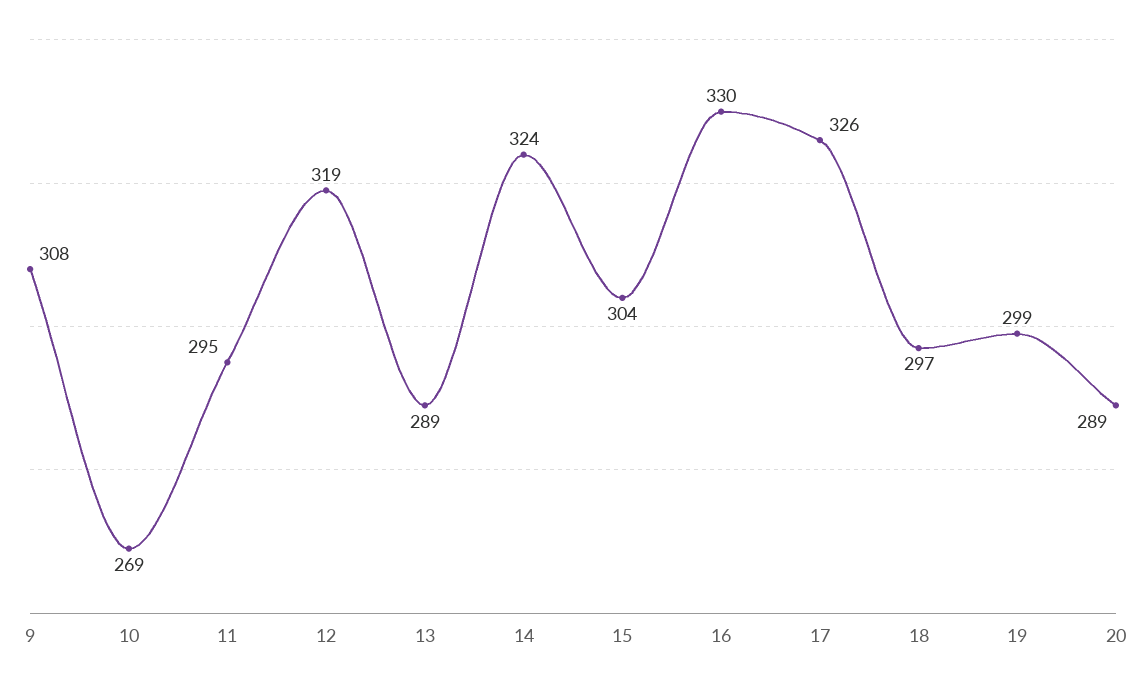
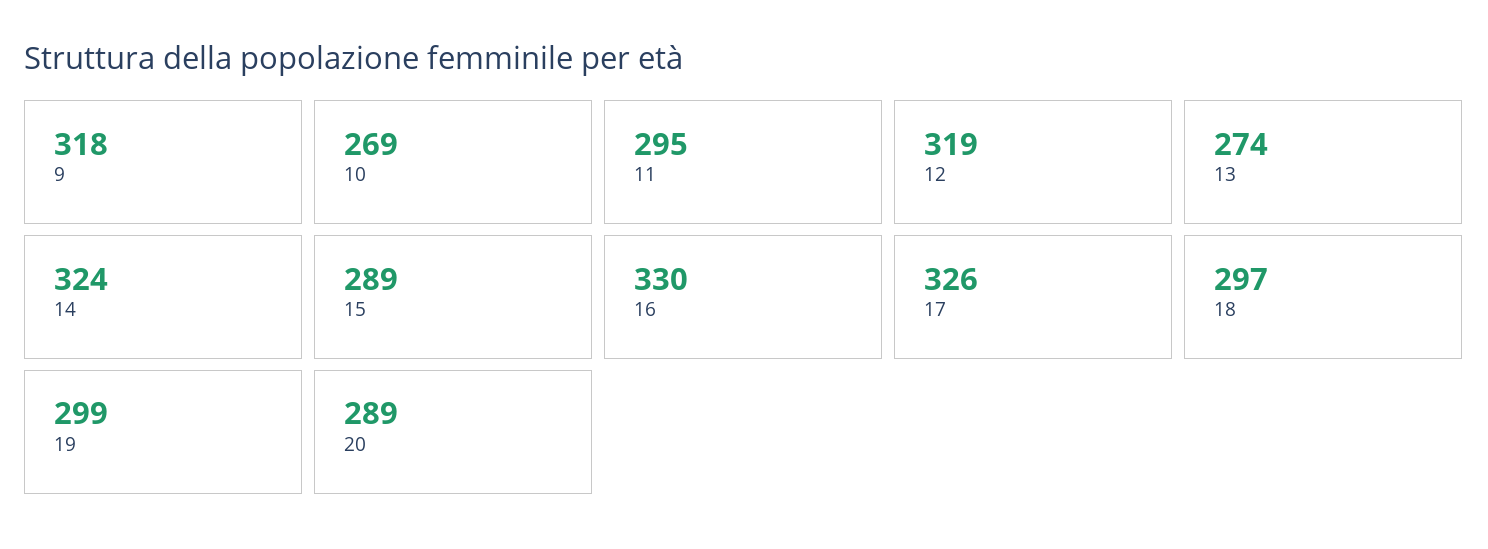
  {
-   "9": 308,
+   "9": 318,
    "10": 269,
    "11": 295,
    "12": 319,
-   "13": 289,
+   "13": 274,
    "14": 324,
-   "15": 304,
+   "15": 289,
    "16": 330,
    "17": 326,
    "18": 297,
    "19": 299,
    "20": 289
  }

